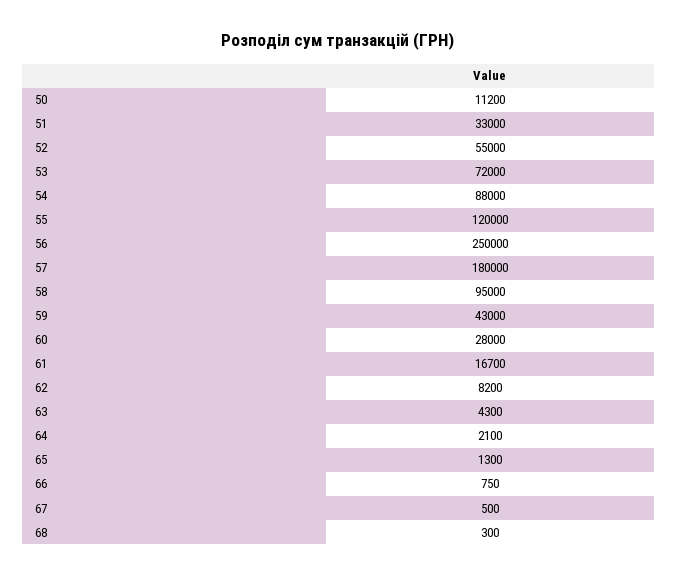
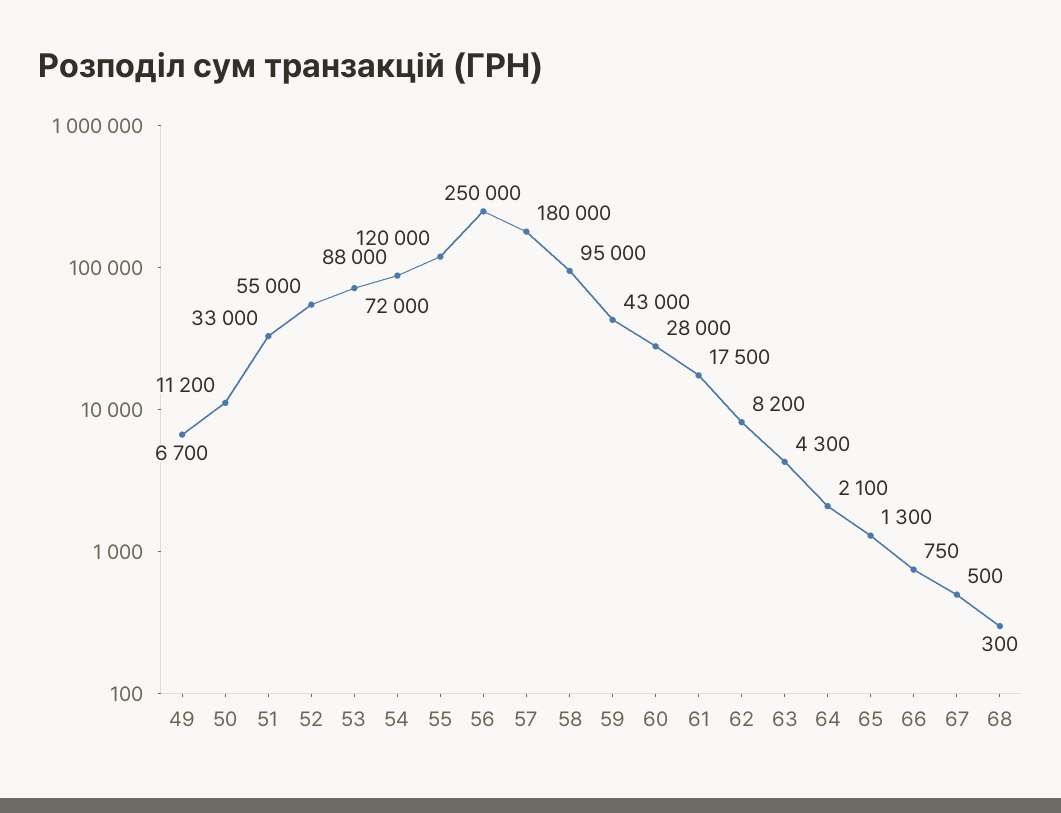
  {
    "50": 11200,
    "51": 33000,
    "52": 55000,
    "53": 72000,
    "54": 88000,
    "55": 120000,
    "56": 250000,
    "57": 180000,
    "58": 95000,
    "59": 43000,
    "60": 28000,
-   "61": 16700,
+   "61": 17500,
    "62": 8200,
    "63": 4300,
    "64": 2100,
    "65": 1300,
    "66": 750,
    "67": 500,
-   "68": 300
+   "68": 300,
+   "49": 6700
  }

